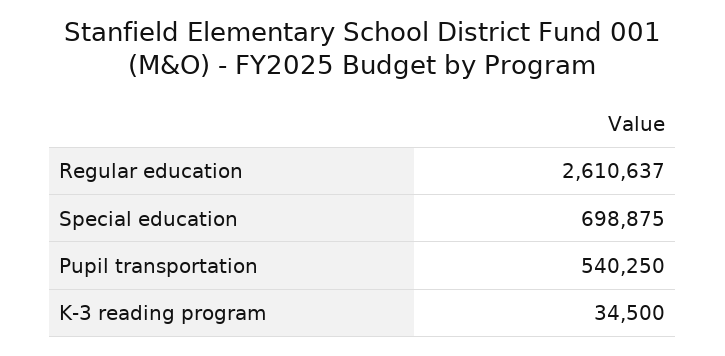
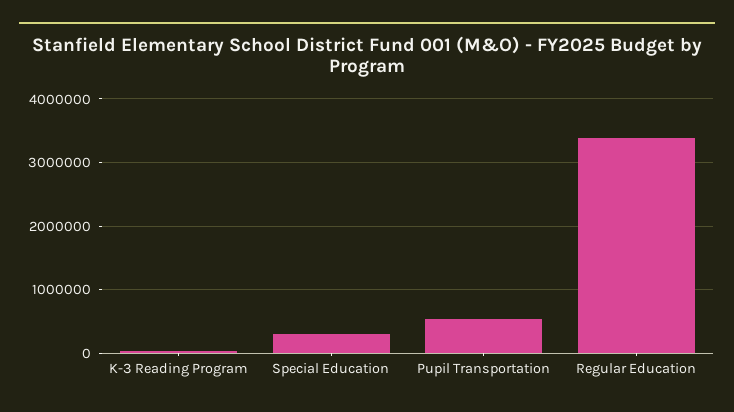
  {
-   "Regular education": 2610637,
+   "Regular education": 3400000,
-   "Special education": 698875,
+   "Special education": 300000,
    "Pupil transportation": 540250,
    "K-3 reading program": 34500
  }

